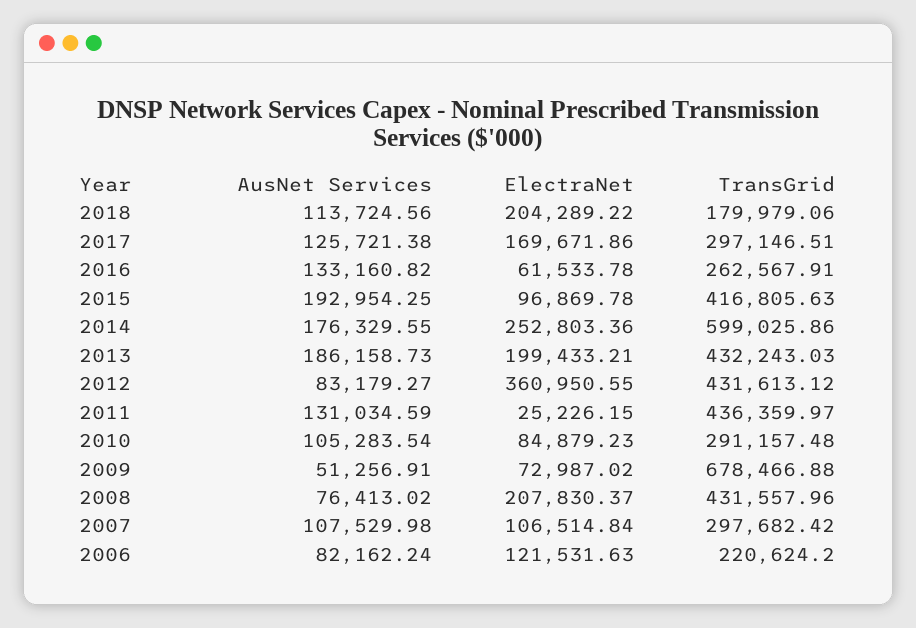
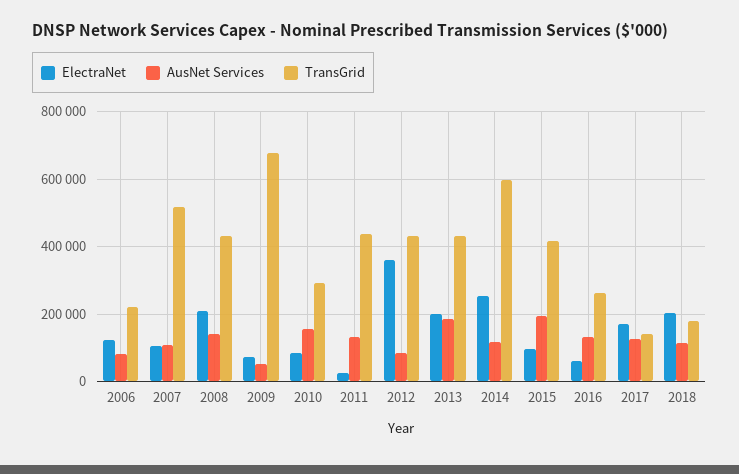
  {
    "AusNet Services": {
      "2018": 113724.56,
      "2017": 125721.38,
      "2016": 133160.82,
      "2015": 192954.25,
-     "2014": 176329.55,
+     "2014": 120000,
      "2013": 186158.73,
      "2012": 83179.27,
      "2011": 131034.59,
-     "2010": 105283.54,
+     "2010": 160000,
      "2009": 51256.91,
-     "2008": 76413.02,
+     "2008": 140000,
      "2007": 107529.98,
      "2006": 82162.24
    },
    "ElectraNet": {
      "2018": 204289.22,
      "2017": 169671.86,
      "2016": 61533.78,
      "2015": 96869.78,
      "2014": 252803.36,
      "2013": 199433.21,
      "2012": 360950.55,
      "2011": 25226.15,
      "2010": 84879.23,
      "2009": 72987.02,
      "2008": 207830.37,
      "2007": 106514.84,
      "2006": 121531.63
    },
    "TransGrid": {
      "2018": 179979.06,
-     "2017": 297146.51,
+     "2017": 140000,
      "2016": 262567.91,
      "2015": 416805.63,
      "2014": 599025.86,
      "2013": 432243.03,
      "2012": 431613.12,
      "2011": 436359.97,
      "2010": 291157.48,
      "2009": 678466.88,
      "2008": 431557.96,
-     "2007": 297682.42,
+     "2007": 520000,
      "2006": 220624.2
    }
  }

